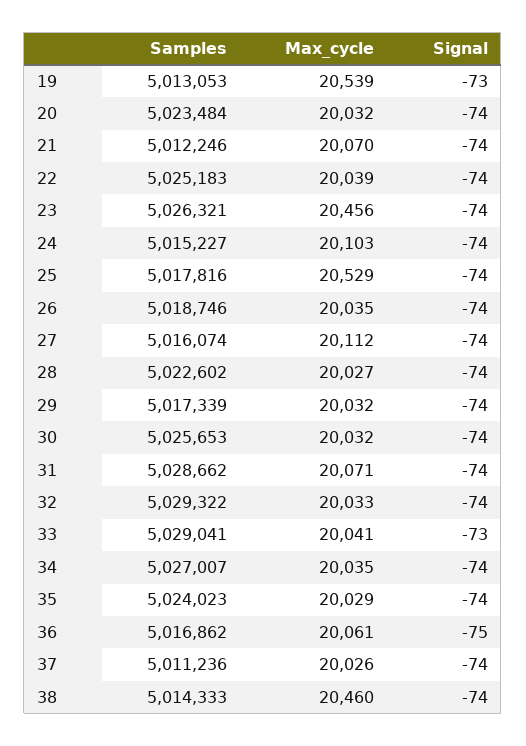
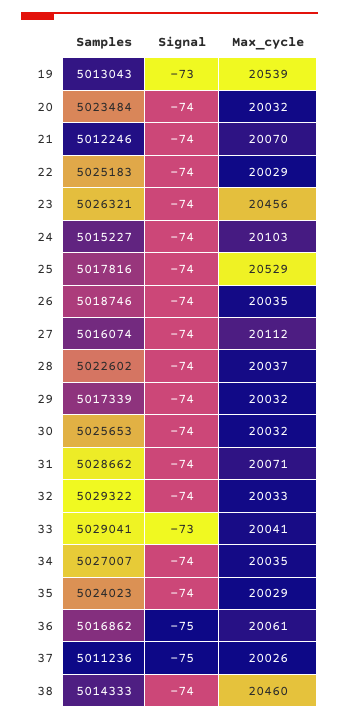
  {
    "Samples": {
-     "19": 5013053,
+     "19": 5013043,
      "20": 5023484,
      "21": 5012246,
      "22": 5025183,
      "23": 5026321,
      "24": 5015227,
      "25": 5017816,
      "26": 5018746,
      "27": 5016074,
      "28": 5022602,
      "29": 5017339,
      "30": 5025653,
      "31": 5028662,
      "32": 5029322,
      "33": 5029041,
      "34": 5027007,
      "35": 5024023,
      "36": 5016862,
      "37": 5011236,
      "38": 5014333
    },
    "Max_cycle": {
      "19": 20539,
      "20": 20032,
      "21": 20070,
-     "22": 20039,
+     "22": 20029,
      "23": 20456,
      "24": 20103,
      "25": 20529,
      "26": 20035,
      "27": 20112,
-     "28": 20027,
+     "28": 20037,
      "29": 20032,
      "30": 20032,
      "31": 20071,
      "32": 20033,
      "33": 20041,
      "34": 20035,
      "35": 20029,
      "36": 20061,
      "37": 20026,
      "38": 20460
    },
    "Signal": {
      "19": -73,
      "20": -74,
      "21": -74,
      "22": -74,
      "23": -74,
      "24": -74,
      "25": -74,
      "26": -74,
      "27": -74,
      "28": -74,
      "29": -74,
      "30": -74,
      "31": -74,
      "32": -74,
      "33": -73,
      "34": -74,
      "35": -74,
      "36": -75,
-     "37": -74,
+     "37": -75,
      "38": -74
    }
  }

